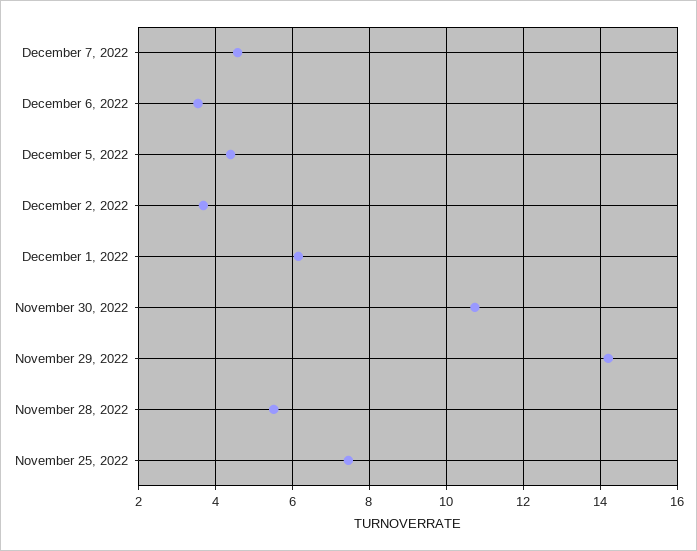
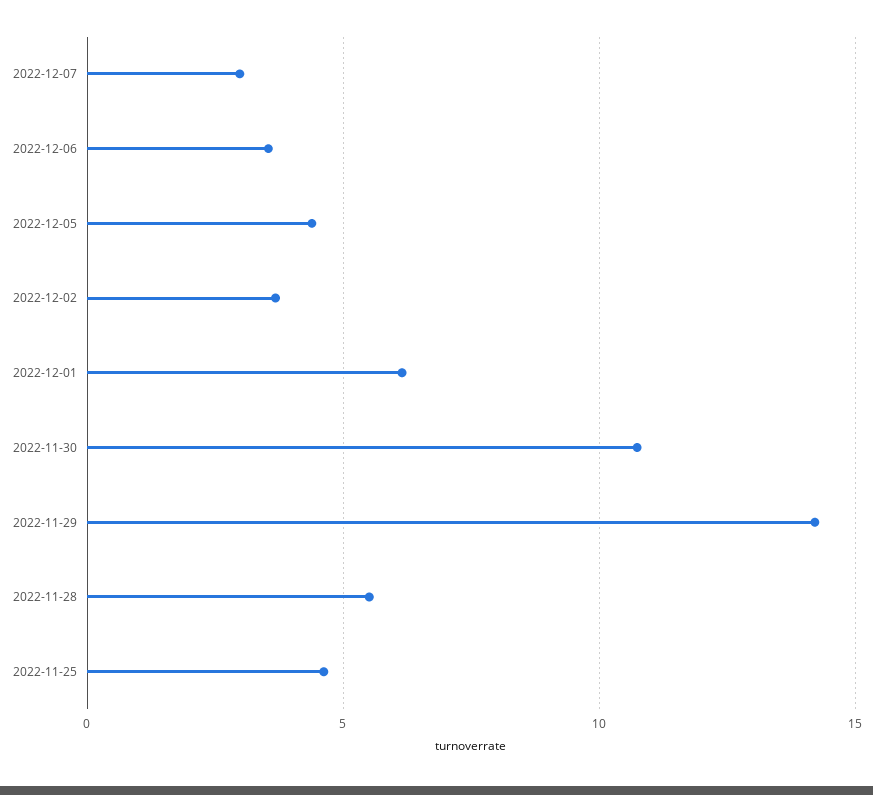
  {
-   "December 7, 2022": 4.6,
+   "December 7, 2022": 3,
    "December 6, 2022": 3.6,
    "December 5, 2022": 4.4,
    "December 2, 2022": 3.6,
    "December 1, 2022": 6.2,
    "November 30, 2022": 10.8,
    "November 29, 2022": 14.2,
    "November 28, 2022": 5.6,
-   "November 25, 2022": 7.4
+   "November 25, 2022": 4.5
  }

